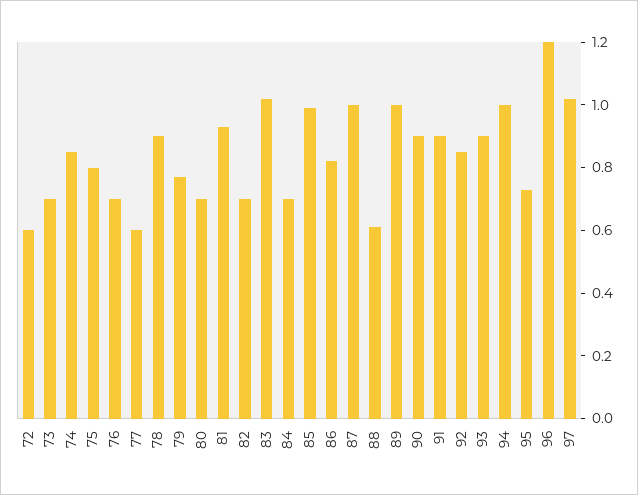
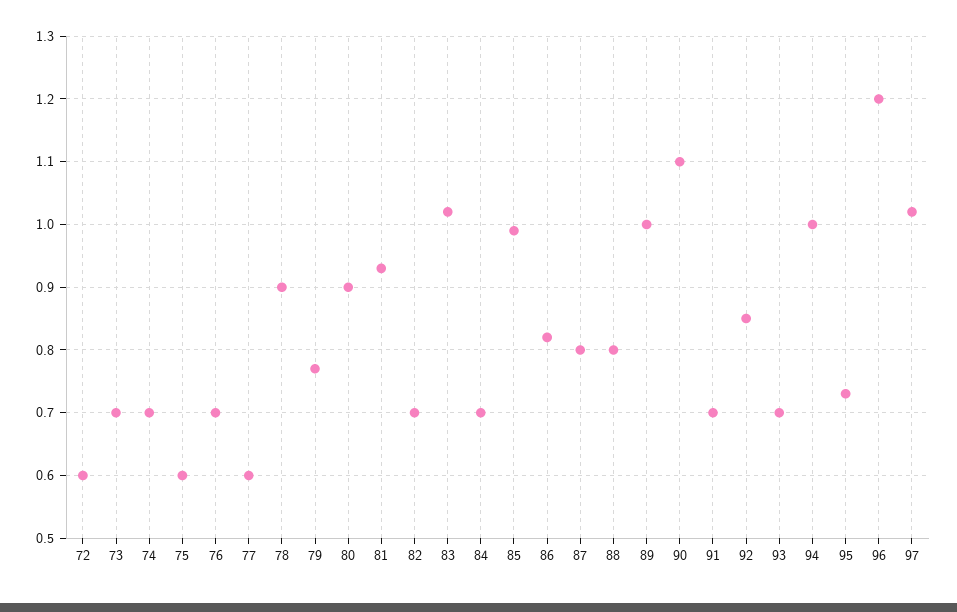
  {
    "72": 0.6,
    "73": 0.7,
-   "74": 0.85,
+   "74": 0.7,
-   "75": 0.8,
+   "75": 0.6,
    "76": 0.7,
    "77": 0.6,
    "78": 0.9,
    "79": 0.77,
-   "80": 0.7,
+   "80": 0.9,
    "81": 0.93,
    "82": 0.7,
    "83": 1.02,
    "84": 0.7,
    "85": 0.99,
    "86": 0.82,
-   "87": 1,
+   "87": 0.8,
-   "88": 0.6,
+   "88": 0.8,
    "89": 1,
-   "90": 0.9,
+   "90": 1.1,
-   "91": 0.9,
+   "91": 0.7,
    "92": 0.85,
-   "93": 0.9,
+   "93": 0.7,
    "94": 1,
    "95": 0.73,
    "96": 1.2,
    "97": 1.02
  }

